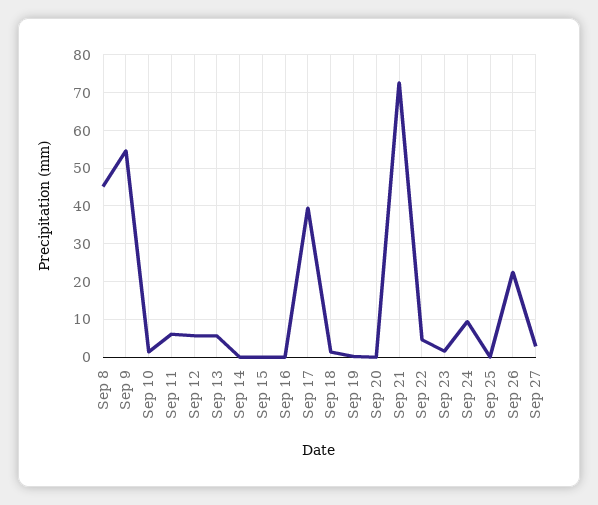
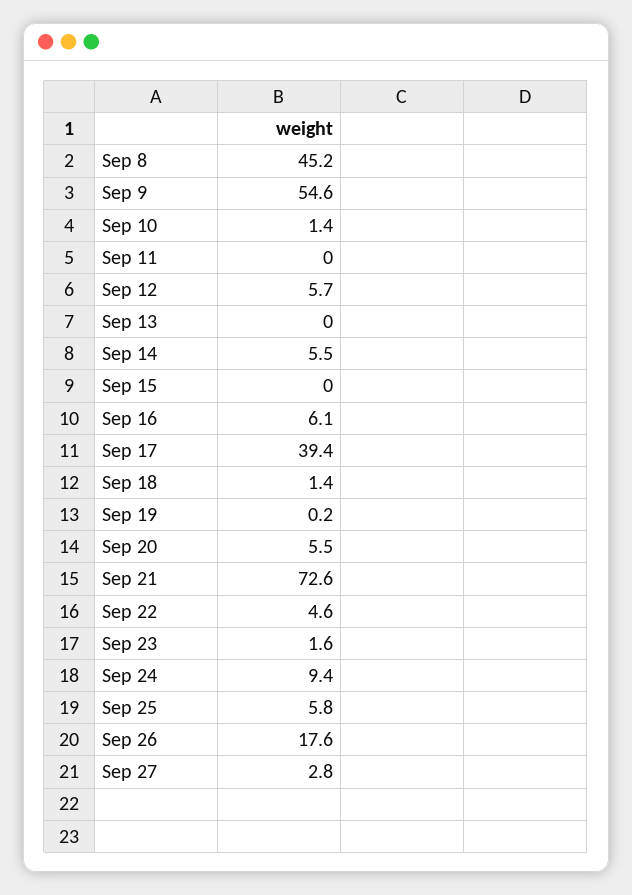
  {
    "Sep 8": 45.2,
    "Sep 9": 54.6,
    "Sep 10": 1.4,
-   "Sep 11": 6,
+   "Sep 11": 0,
    "Sep 12": 5.7,
-   "Sep 13": 6,
+   "Sep 13": 0,
-   "Sep 14": 0,
+   "Sep 14": 5.5,
    "Sep 15": 0,
-   "Sep 16": 0,
+   "Sep 16": 6.1,
    "Sep 17": 39.4,
    "Sep 18": 1.4,
    "Sep 19": 0.2,
-   "Sep 20": 0,
+   "Sep 20": 5.5,
    "Sep 21": 72.6,
    "Sep 22": 4.6,
    "Sep 23": 1.6,
    "Sep 24": 9.4,
-   "Sep 25": 0,
+   "Sep 25": 5.8,
-   "Sep 26": 22,
+   "Sep 26": 17.6,
    "Sep 27": 2.8
  }

